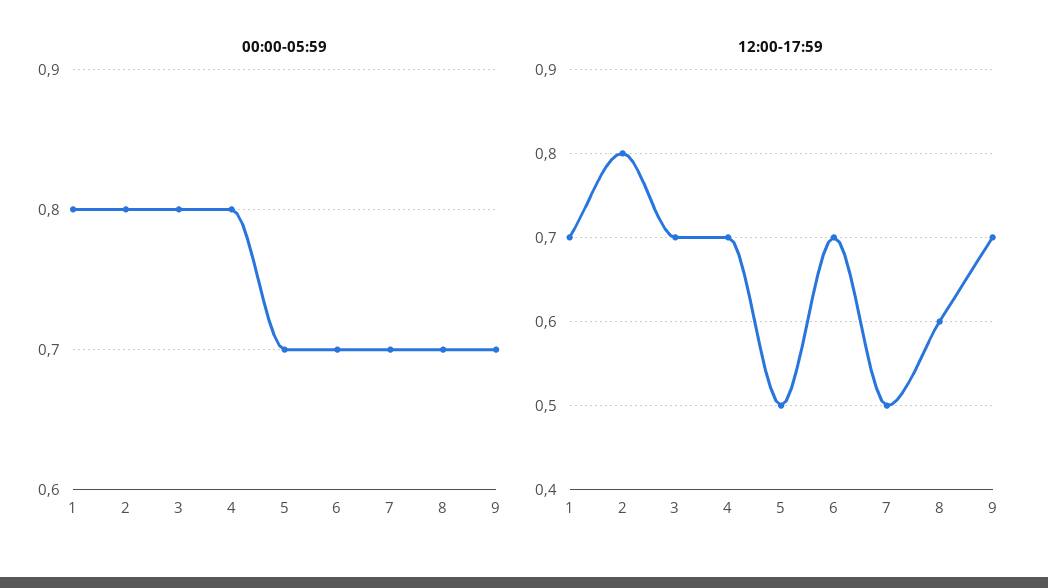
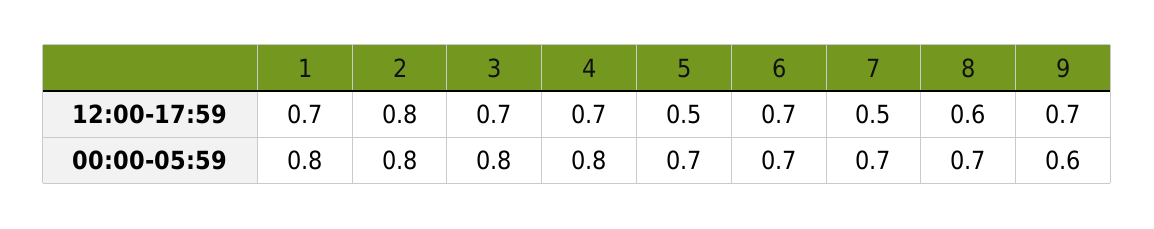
  {
    "00:00-05:59": {
      "1": 0.8,
      "2": 0.8,
      "3": 0.8,
      "4": 0.8,
      "5": 0.7,
      "6": 0.7,
      "7": 0.7,
      "8": 0.7,
-     "9": 0.7
+     "9": 0.6
    },
    "12:00-17:59": {
      "1": 0.7,
      "2": 0.8,
      "3": 0.7,
      "4": 0.7,
      "5": 0.5,
      "6": 0.7,
      "7": 0.5,
      "8": 0.6,
      "9": 0.7
    }
  }

